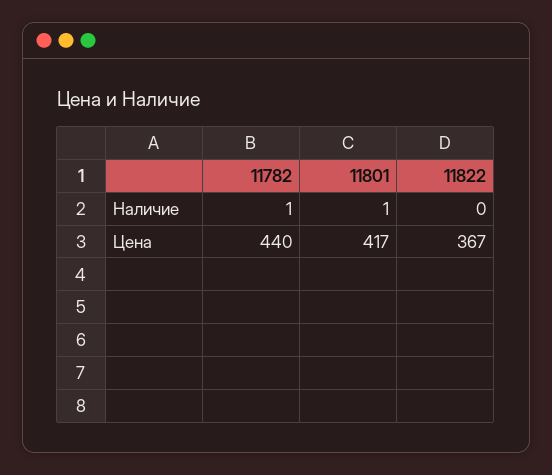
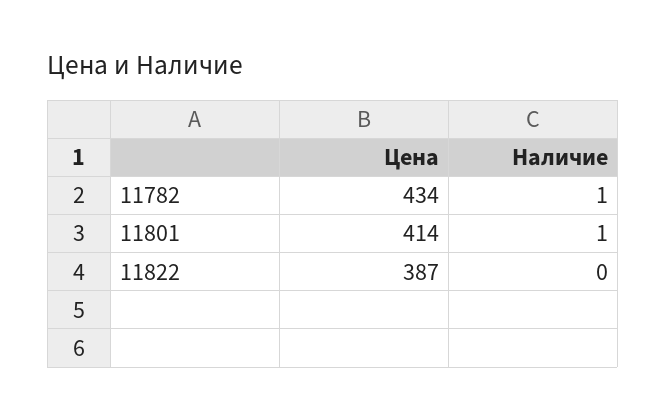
  {
    "11782": {
      "Наличие": 1,
-     "Цена": 440
+     "Цена": 434
    },
    "11801": {
      "Наличие": 1,
-     "Цена": 417
+     "Цена": 414
    },
    "11822": {
      "Наличие": 0,
-     "Цена": 367
+     "Цена": 387
    }
  }

